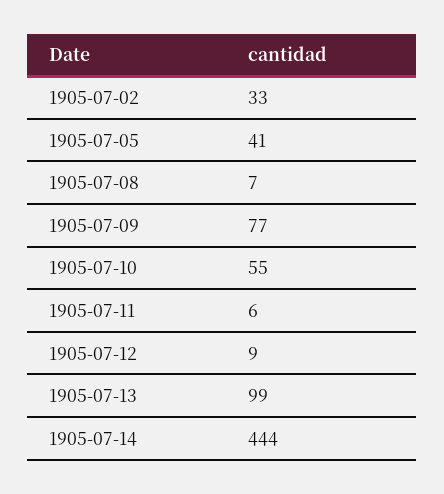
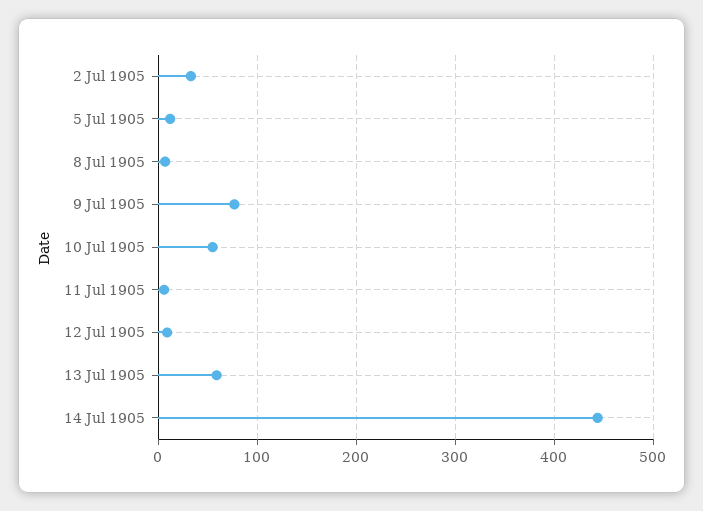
  {
    "1905-07-02": 33,
-   "1905-07-05": 41,
+   "1905-07-05": 10,
    "1905-07-08": 7,
    "1905-07-09": 77,
    "1905-07-10": 55,
    "1905-07-11": 6,
    "1905-07-12": 9,
-   "1905-07-13": 99,
+   "1905-07-13": 60,
    "1905-07-14": 444
  }

